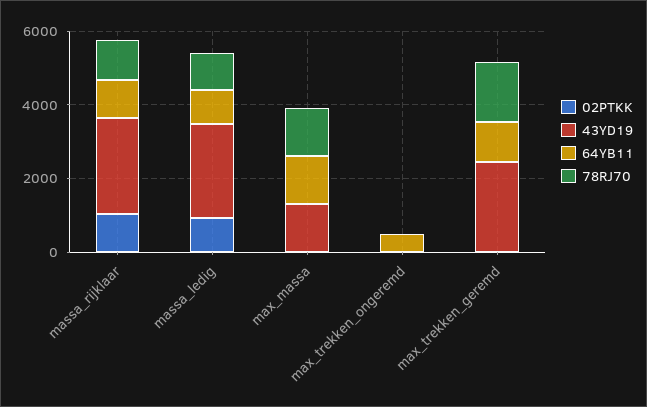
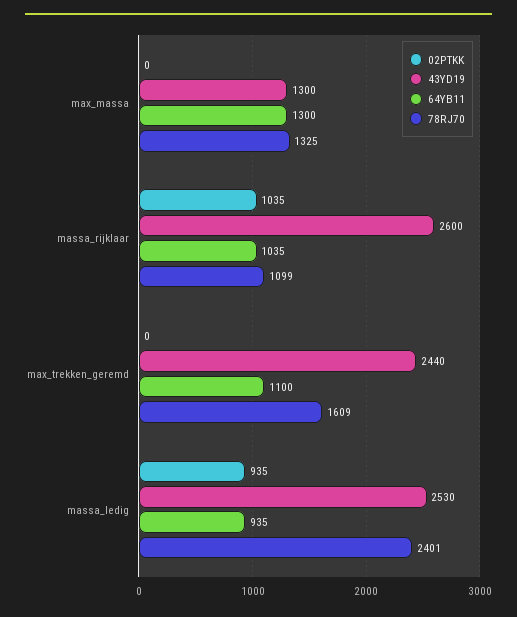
  {
    "02PTKK": {
      "massa_rijklaar": 1035,
      "massa_ledig": 935,
      "max_massa": 0,
-     "max_trekken_ongeremd": 0,
      "max_trekken_geremd": 0
    },
    "43YD19": {
      "massa_rijklaar": 2600,
      "massa_ledig": 2530,
      "max_massa": 1300,
-     "max_trekken_ongeremd": 0,
      "max_trekken_geremd": 2440
    },
    "64YB11": {
      "massa_rijklaar": 1035,
      "massa_ledig": 935,
      "max_massa": 1300,
-     "max_trekken_ongeremd": 500,
      "max_trekken_geremd": 1100
    },
    "78RJ70": {
      "massa_rijklaar": 1099,
-     "massa_ledig": 1000,
+     "massa_ledig": 2401,
      "max_massa": 1325,
-     "max_trekken_ongeremd": 0,
      "max_trekken_geremd": 1609
    }
  }

